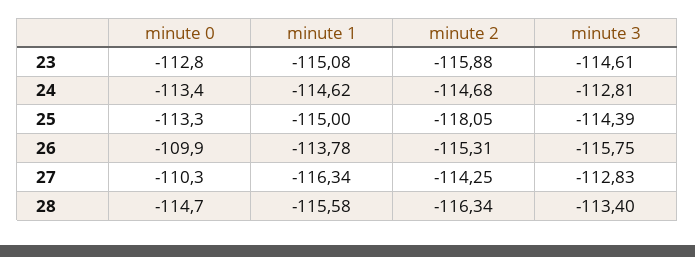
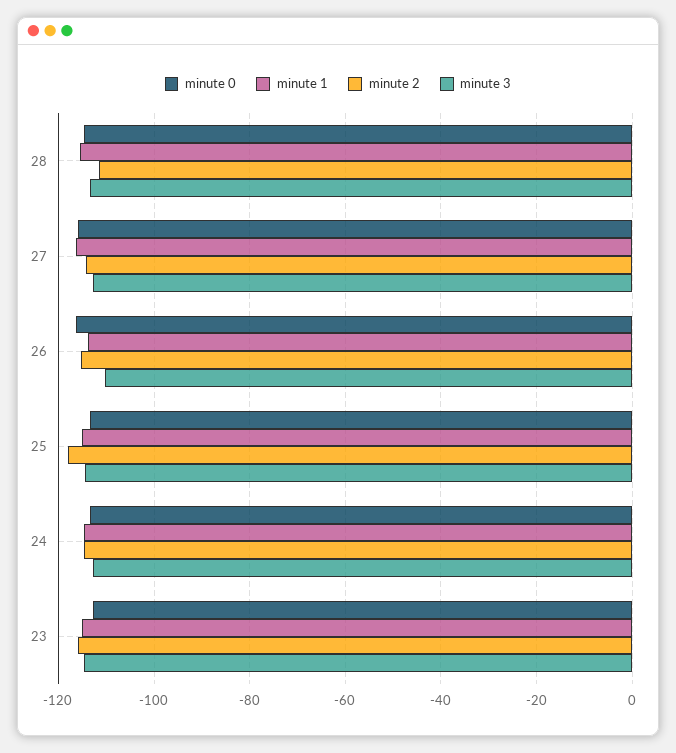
  {
    "minute 0": {
      "23": -112.8,
      "24": -113.4,
      "25": -113.3,
-     "26": -109.9,
+     "26": -116,
-     "27": -110.3,
+     "27": -116,
      "28": -114.7
    },
    "minute 1": {
      "23": -115.08,
      "24": -114.62,
      "25": -115,
      "26": -113.78,
      "27": -116.34,
      "28": -115.58
    },
    "minute 2": {
      "23": -115.88,
      "24": -114.68,
      "25": -118.05,
      "26": -115.31,
      "27": -114.25,
-     "28": -116.34
+     "28": -112
    },
    "minute 3": {
      "23": -114.61,
      "24": -112.81,
      "25": -114.39,
-     "26": -115.75,
+     "26": -110,
      "27": -112.83,
      "28": -113.4
    }
  }

